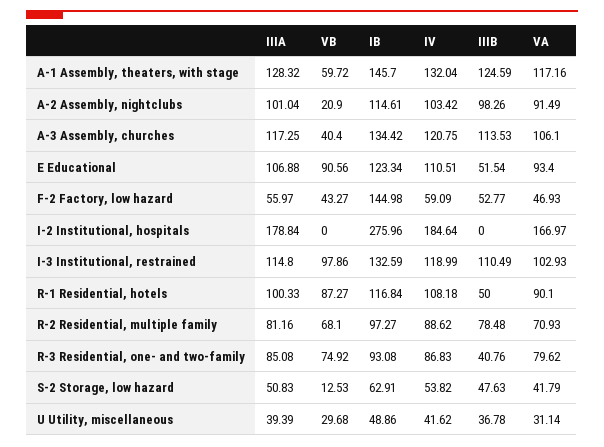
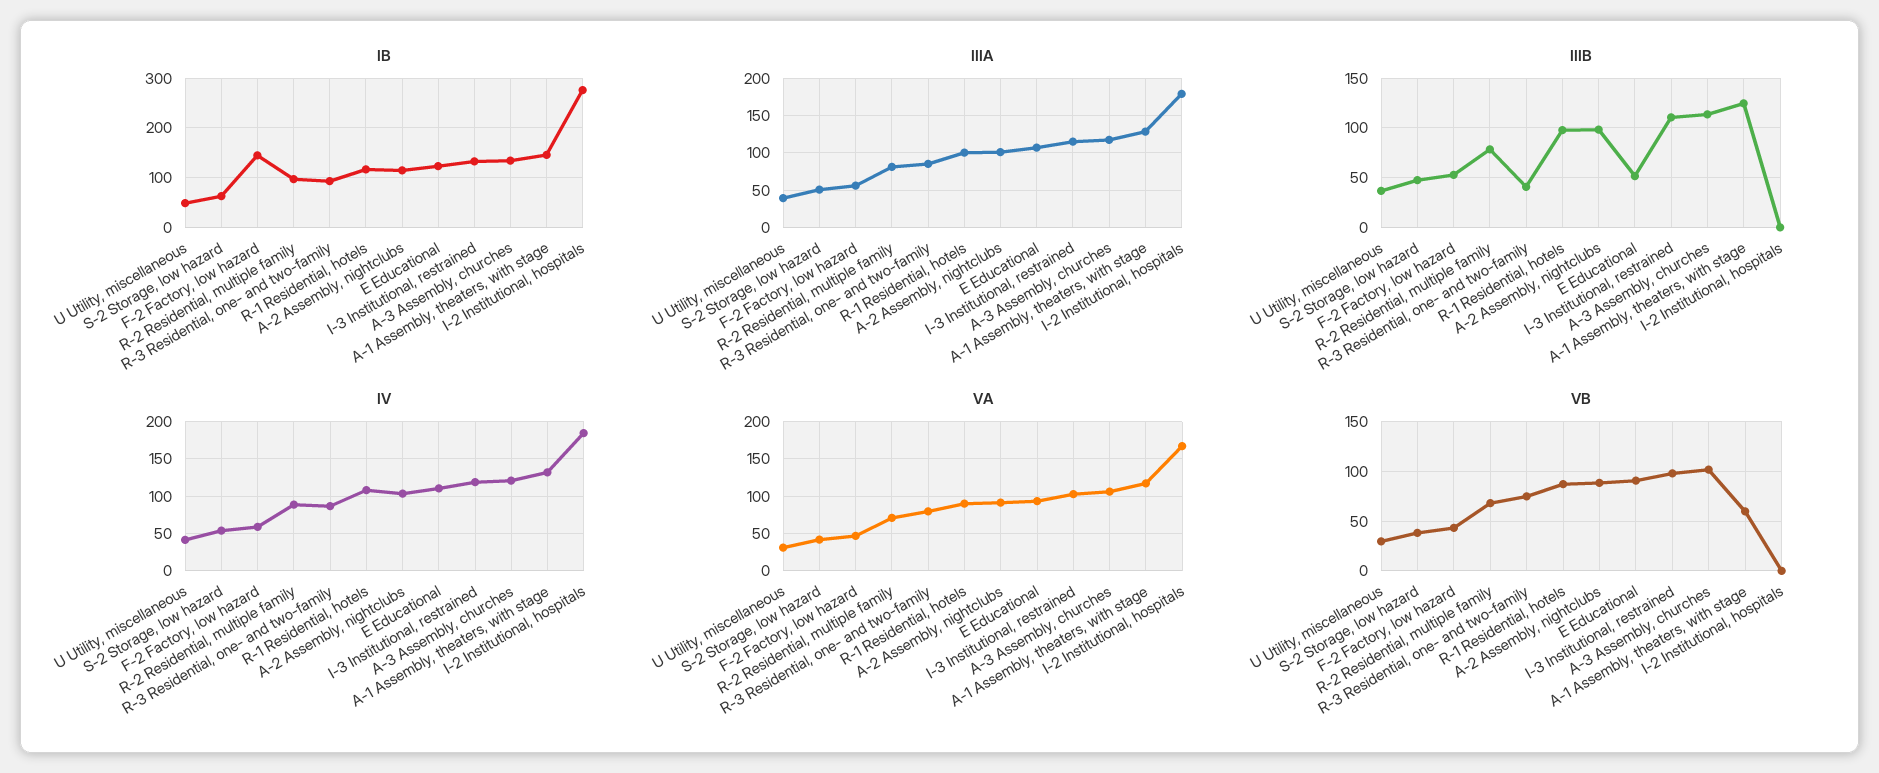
  {
    "IIIA": {
      "A-1 Assembly, theaters, with stage": 128.32,
      "A-2 Assembly, nightclubs": 101.04,
      "A-3 Assembly, churches": 117.25,
      "E Educational": 106.88,
      "F-2 Factory, low hazard": 55.97,
      "I-2 Institutional, hospitals": 178.84,
      "I-3 Institutional, restrained": 114.8,
      "R-1 Residential, hotels": 100.33,
      "R-2 Residential, multiple family": 81.16,
      "R-3 Residential, one- and two-family": 85.08,
      "S-2 Storage, low hazard": 50.83,
      "U Utility, miscellaneous": 39.39
    },
    "VB": {
      "A-1 Assembly, theaters, with stage": 59.72,
-     "A-2 Assembly, nightclubs": 20.9,
+     "A-2 Assembly, nightclubs": 90,
-     "A-3 Assembly, churches": 40.4,
+     "A-3 Assembly, churches": 100,
      "E Educational": 90.56,
      "F-2 Factory, low hazard": 43.27,
      "I-2 Institutional, hospitals": 0,
      "I-3 Institutional, restrained": 97.86,
      "R-1 Residential, hotels": 87.27,
      "R-2 Residential, multiple family": 68.1,
      "R-3 Residential, one- and two-family": 74.92,
-     "S-2 Storage, low hazard": 12.53,
+     "S-2 Storage, low hazard": 40,
      "U Utility, miscellaneous": 29.68
    },
    "IB": {
      "A-1 Assembly, theaters, with stage": 145.7,
      "A-2 Assembly, nightclubs": 114.61,
      "A-3 Assembly, churches": 134.42,
      "E Educational": 123.34,
      "F-2 Factory, low hazard": 144.98,
      "I-2 Institutional, hospitals": 275.96,
      "I-3 Institutional, restrained": 132.59,
      "R-1 Residential, hotels": 116.84,
      "R-2 Residential, multiple family": 97.27,
      "R-3 Residential, one- and two-family": 93.08,
      "S-2 Storage, low hazard": 62.91,
      "U Utility, miscellaneous": 48.86
    },
    "IV": {
      "A-1 Assembly, theaters, with stage": 132.04,
      "A-2 Assembly, nightclubs": 103.42,
      "A-3 Assembly, churches": 120.75,
      "E Educational": 110.51,
      "F-2 Factory, low hazard": 59.09,
      "I-2 Institutional, hospitals": 184.64,
      "I-3 Institutional, restrained": 118.99,
      "R-1 Residential, hotels": 108.18,
      "R-2 Residential, multiple family": 88.62,
      "R-3 Residential, one- and two-family": 86.83,
      "S-2 Storage, low hazard": 53.82,
      "U Utility, miscellaneous": 41.62
    },
    "IIIB": {
      "A-1 Assembly, theaters, with stage": 124.59,
      "A-2 Assembly, nightclubs": 98.26,
      "A-3 Assembly, churches": 113.53,
      "E Educational": 51.54,
      "F-2 Factory, low hazard": 52.77,
      "I-2 Institutional, hospitals": 0,
      "I-3 Institutional, restrained": 110.49,
-     "R-1 Residential, hotels": 50,
+     "R-1 Residential, hotels": 100,
      "R-2 Residential, multiple family": 78.48,
      "R-3 Residential, one- and two-family": 40.76,
      "S-2 Storage, low hazard": 47.63,
      "U Utility, miscellaneous": 36.78
    },
    "VA": {
      "A-1 Assembly, theaters, with stage": 117.16,
      "A-2 Assembly, nightclubs": 91.49,
      "A-3 Assembly, churches": 106.1,
      "E Educational": 93.4,
      "F-2 Factory, low hazard": 46.93,
      "I-2 Institutional, hospitals": 166.97,
      "I-3 Institutional, restrained": 102.93,
      "R-1 Residential, hotels": 90.1,
      "R-2 Residential, multiple family": 70.93,
      "R-3 Residential, one- and two-family": 79.62,
      "S-2 Storage, low hazard": 41.79,
      "U Utility, miscellaneous": 31.14
    }
  }

